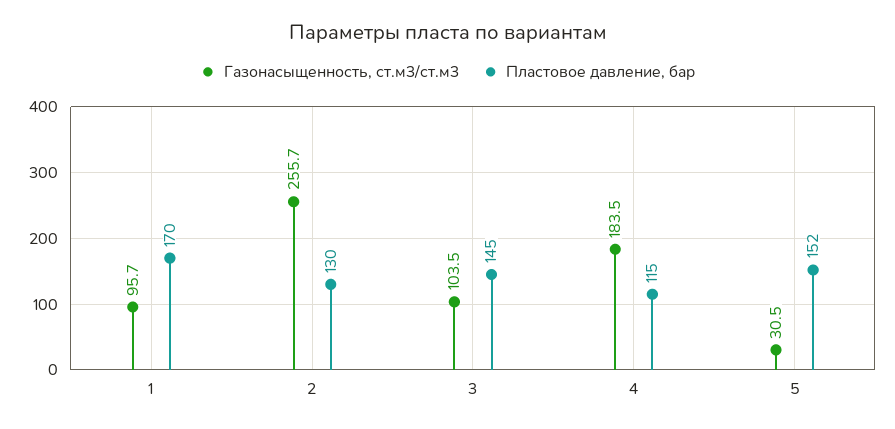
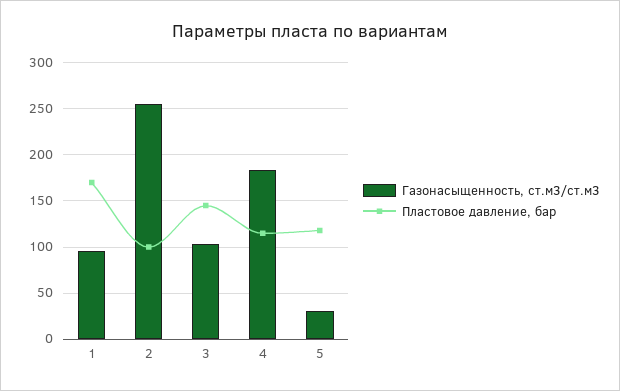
  {
    "Газонасыщенность, ст.м3/ст.м3": {
      "1": 95.7,
      "2": 255.7,
      "3": 103.5,
      "4": 183.5,
      "5": 30.5
    },
    "Пластовое давление, бар": {
      "1": 170,
-     "2": 130,
+     "2": 100,
      "3": 145,
      "4": 115,
-     "5": 152
+     "5": 120
    }
  }

